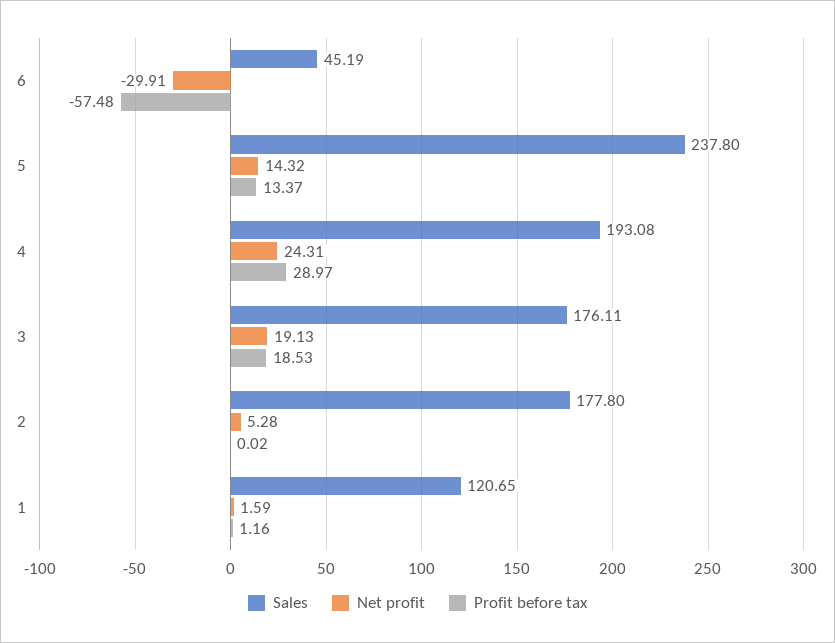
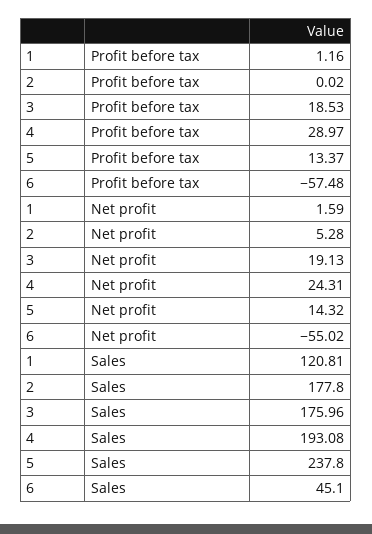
  {
    "Sales": {
-     "6": 45.19,
+     "6": 45.1,
      "5": 237.8,
      "4": 193.08,
-     "3": 176.11,
+     "3": 175.96,
      "2": 177.8,
-     "1": 120.65
+     "1": 120.81
    },
    "Net profit": {
-     "6": -29.91,
+     "6": -55.02,
      "5": 14.32,
      "4": 24.31,
      "3": 19.13,
      "2": 5.28,
      "1": 1.59
    },
    "Profit before tax": {
      "6": -57.48,
      "5": 13.37,
      "4": 28.97,
      "3": 18.53,
      "2": 0.02,
      "1": 1.16
    }
  }

